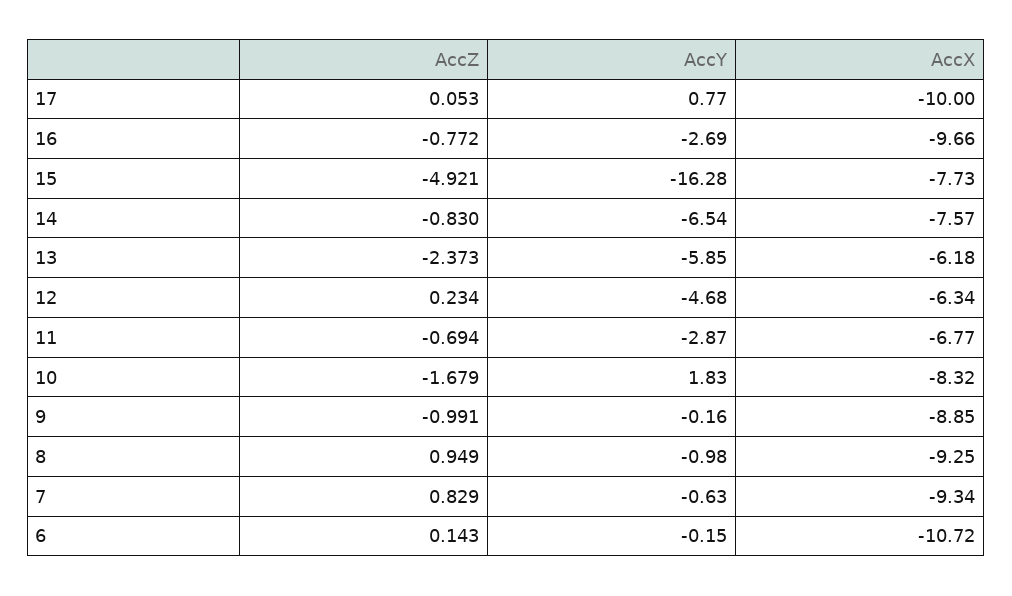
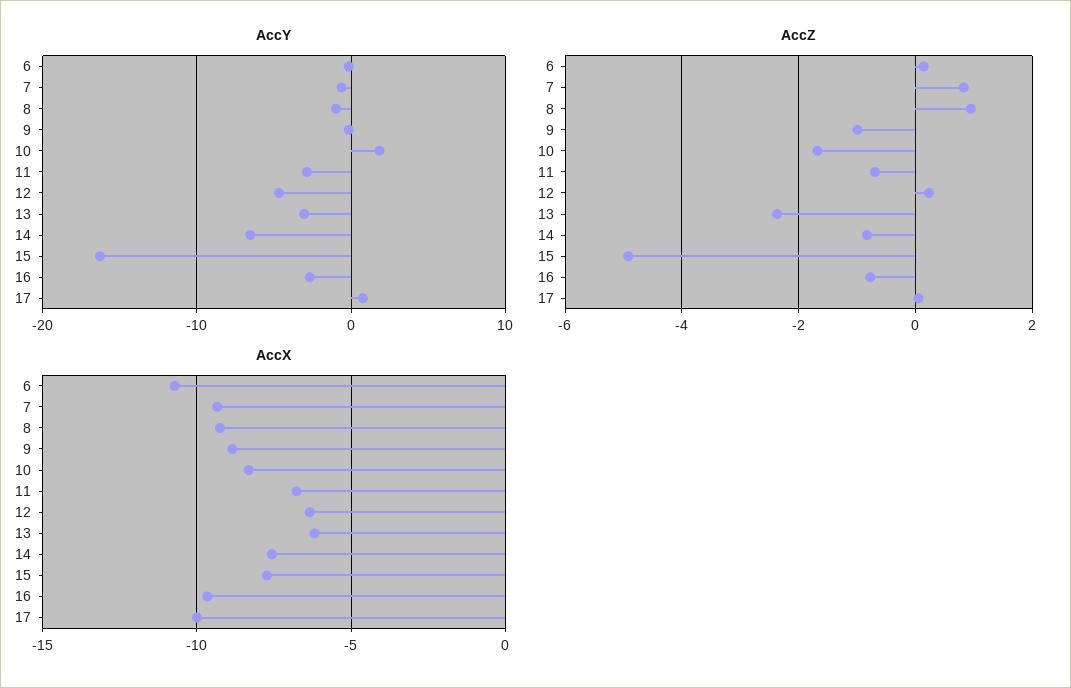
  {
    "AccZ": {
      "17": 0.053,
      "16": -0.772,
      "15": -4.921,
      "14": -0.83,
      "13": -2.373,
      "12": 0.234,
      "11": -0.694,
      "10": -1.679,
      "9": -0.991,
      "8": 0.949,
      "7": 0.829,
      "6": 0.143
    },
    "AccY": {
      "17": 0.77,
      "16": -2.69,
      "15": -16.28,
      "14": -6.54,
-     "13": -5.85,
+     "13": -3,
      "12": -4.68,
      "11": -2.87,
      "10": 1.83,
      "9": -0.16,
      "8": -0.98,
      "7": -0.63,
      "6": -0.15
    },
    "AccX": {
      "17": -10,
      "16": -9.66,
      "15": -7.73,
      "14": -7.57,
      "13": -6.18,
      "12": -6.34,
      "11": -6.77,
      "10": -8.32,
      "9": -8.85,
      "8": -9.25,
      "7": -9.34,
      "6": -10.72
    }
  }

